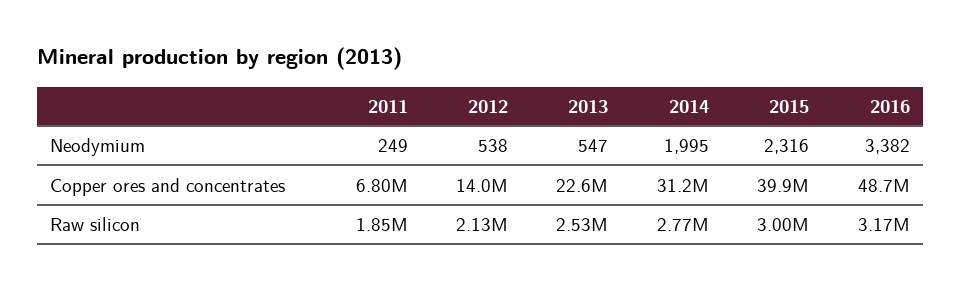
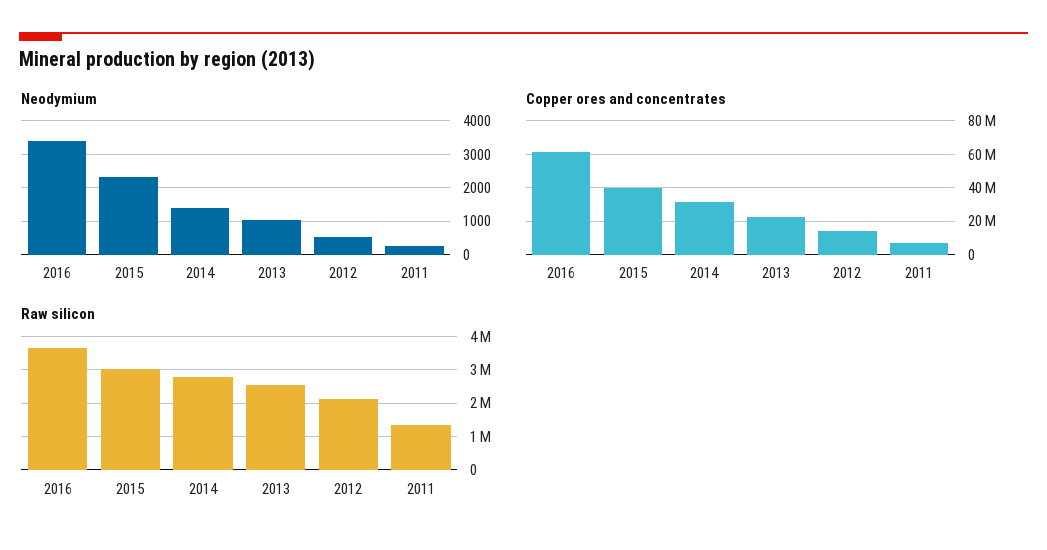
  {
    "Neodymium": {
      "2011": 249,
      "2012": 538,
-     "2013": 547,
+     "2013": 1000,
-     "2014": 1995,
+     "2014": 1400,
      "2015": 2316,
      "2016": 3382
    },
    "Copper ores and concentrates": {
      "2011": 6800000,
      "2012": 14000000,
      "2013": 22600000,
      "2014": 31200000,
      "2015": 39900000,
-     "2016": 48700000
+     "2016": 60000000
    },
    "Raw silicon": {
-     "2011": 1850000,
+     "2011": 1400000,
      "2012": 2130000,
      "2013": 2530000,
      "2014": 2770000,
      "2015": 3000000,
-     "2016": 3170000
+     "2016": 3600000
    }
  }

